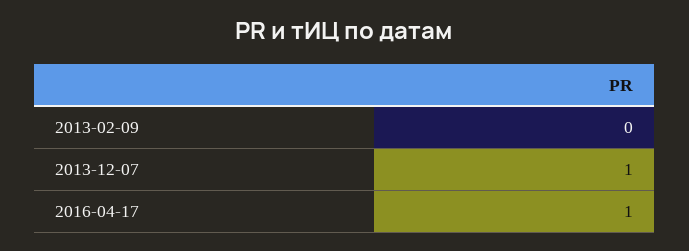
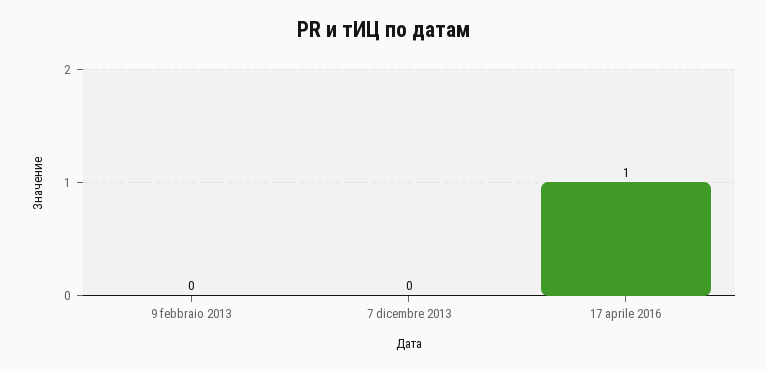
  {
    "2013-02-09": 0,
-   "2013-12-07": 1,
+   "2013-12-07": 0,
    "2016-04-17": 1
  }

